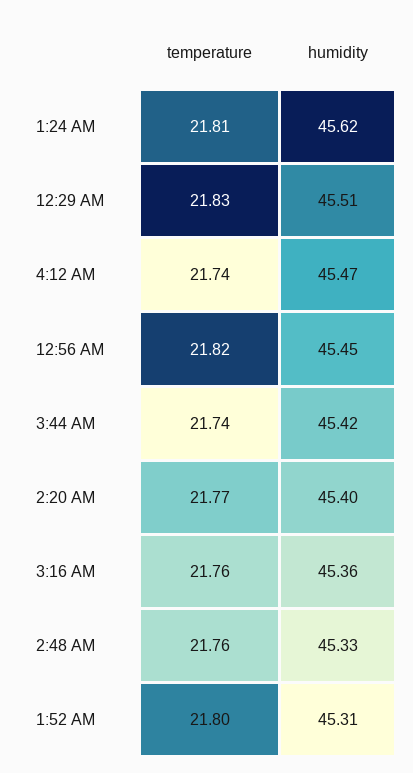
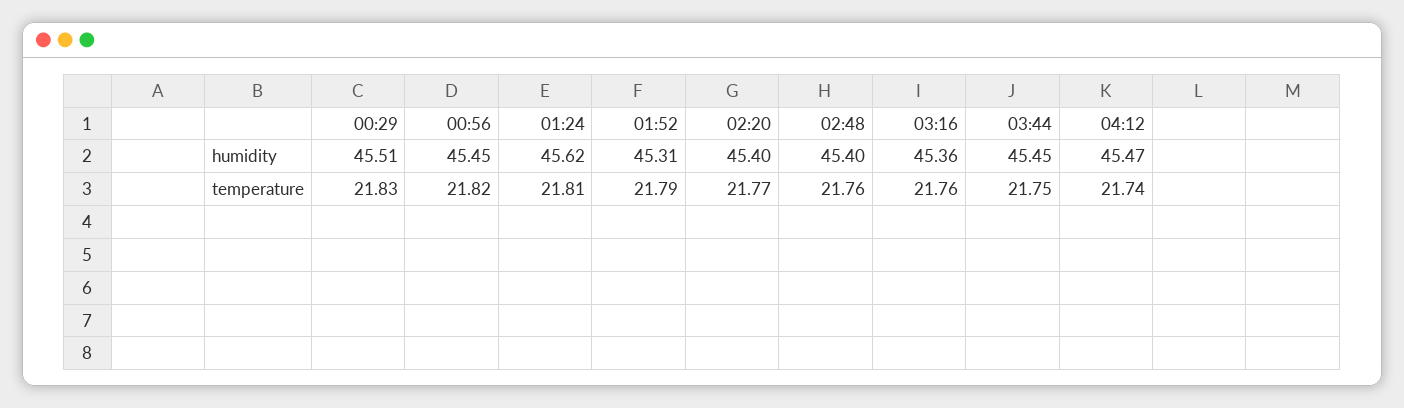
  {
    "temperature": {
      "1:24 AM": 21.81,
      "12:29 AM": 21.83,
      "4:12 AM": 21.74,
      "12:56 AM": 21.82,
-     "3:44 AM": 21.74,
+     "3:44 AM": 21.75,
      "2:20 AM": 21.77,
      "3:16 AM": 21.76,
      "2:48 AM": 21.76,
-     "1:52 AM": 21.8
+     "1:52 AM": 21.79
    },
    "humidity": {
      "1:24 AM": 45.62,
      "12:29 AM": 45.51,
      "4:12 AM": 45.47,
      "12:56 AM": 45.45,
-     "3:44 AM": 45.42,
+     "3:44 AM": 45.45,
      "2:20 AM": 45.4,
      "3:16 AM": 45.36,
-     "2:48 AM": 45.33,
+     "2:48 AM": 45.4,
      "1:52 AM": 45.31
    }
  }

